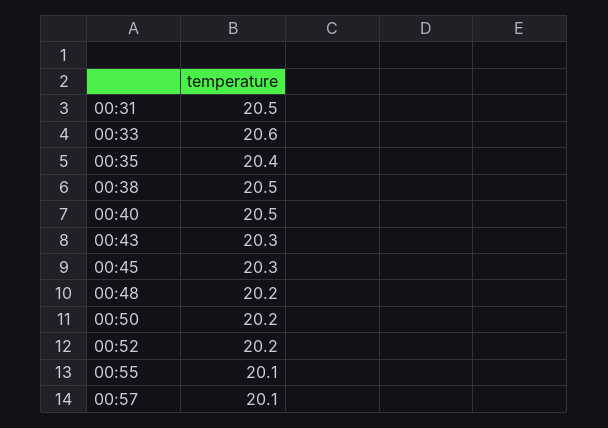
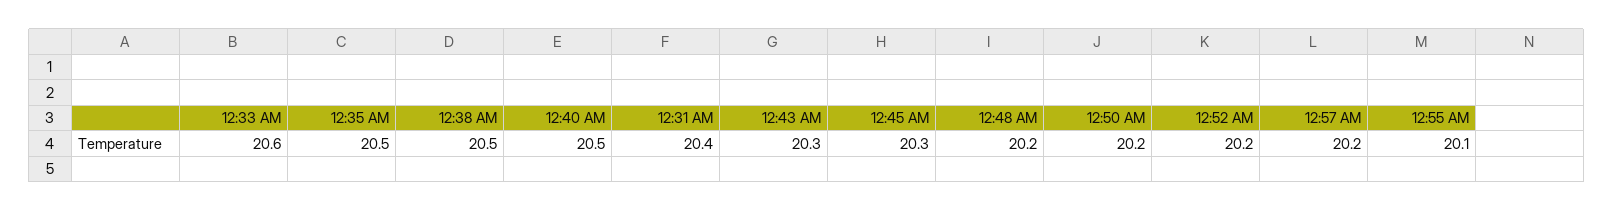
  {
-   "00:31": 20.5,
+   "00:31": 20.4,
    "00:33": 20.6,
-   "00:35": 20.4,
+   "00:35": 20.5,
    "00:38": 20.5,
    "00:40": 20.5,
    "00:43": 20.3,
    "00:45": 20.3,
    "00:48": 20.2,
    "00:50": 20.2,
    "00:52": 20.2,
    "00:55": 20.1,
-   "00:57": 20.1
+   "00:57": 20.2
  }

